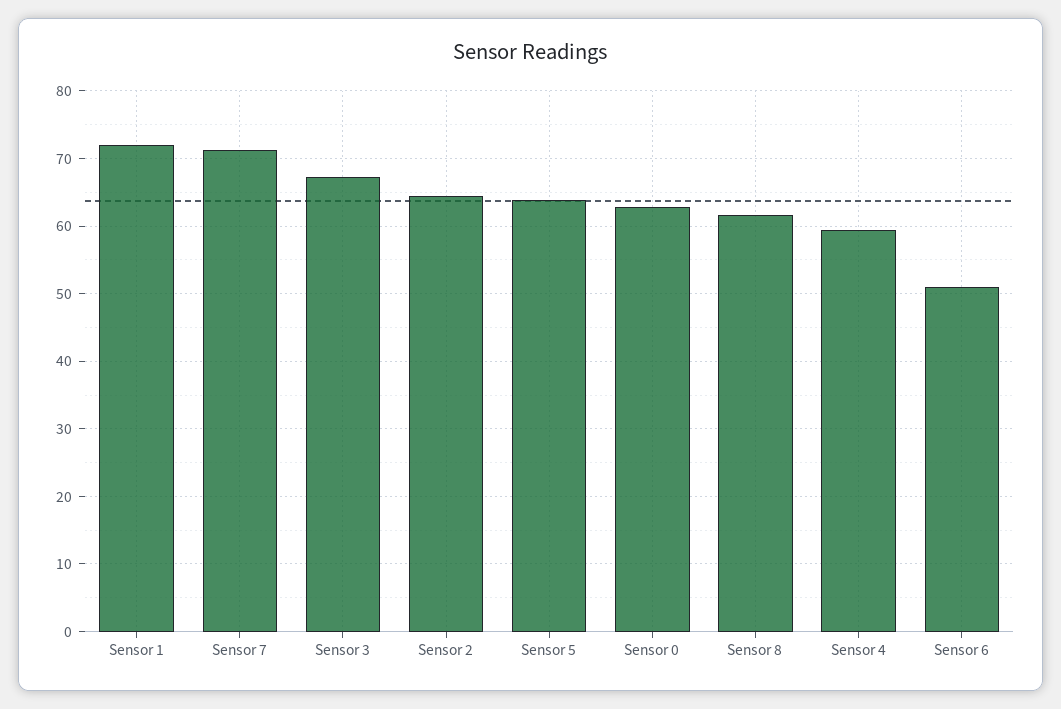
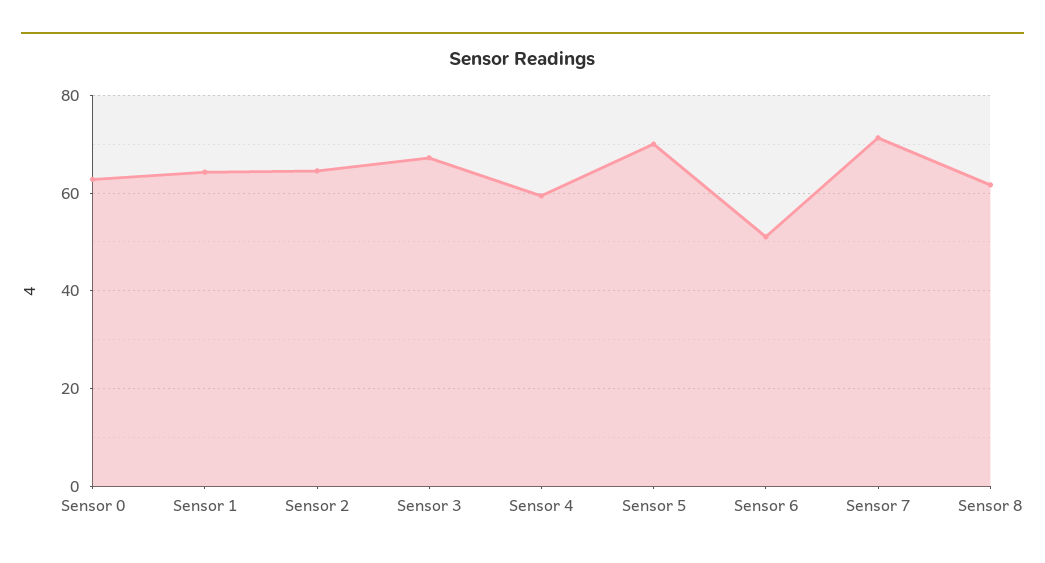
  {
-   "Sensor 1": 72,
+   "Sensor 1": 64,
    "Sensor 7": 71,
    "Sensor 3": 67,
    "Sensor 2": 65,
-   "Sensor 5": 64,
+   "Sensor 5": 70,
    "Sensor 0": 63,
    "Sensor 8": 62,
    "Sensor 4": 59,
    "Sensor 6": 51
  }

